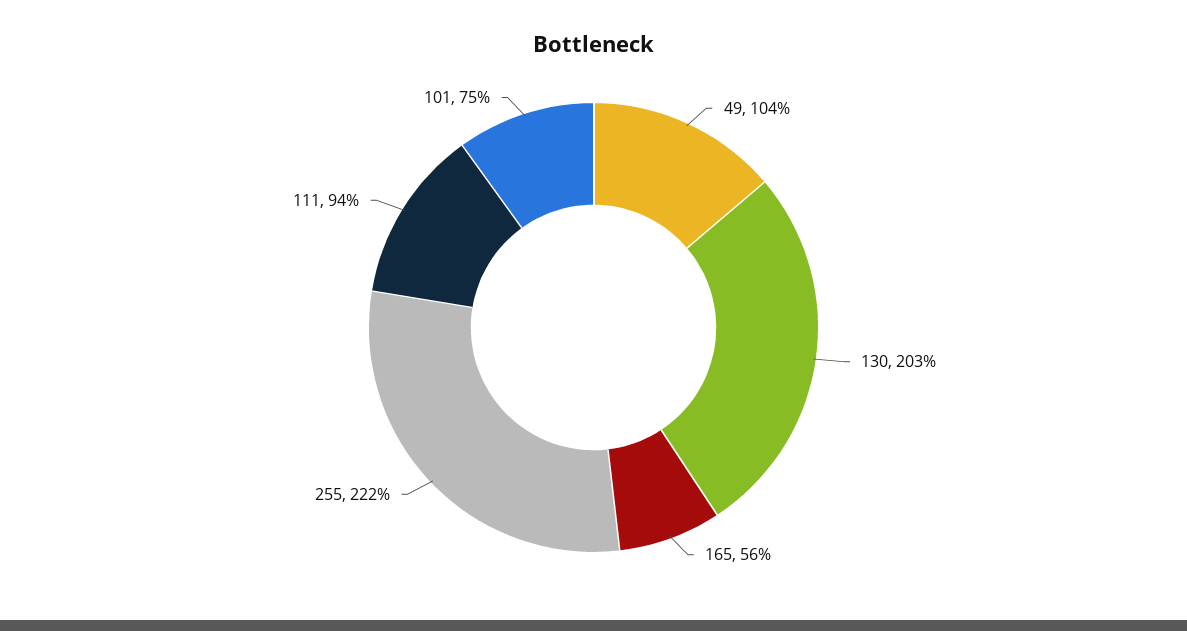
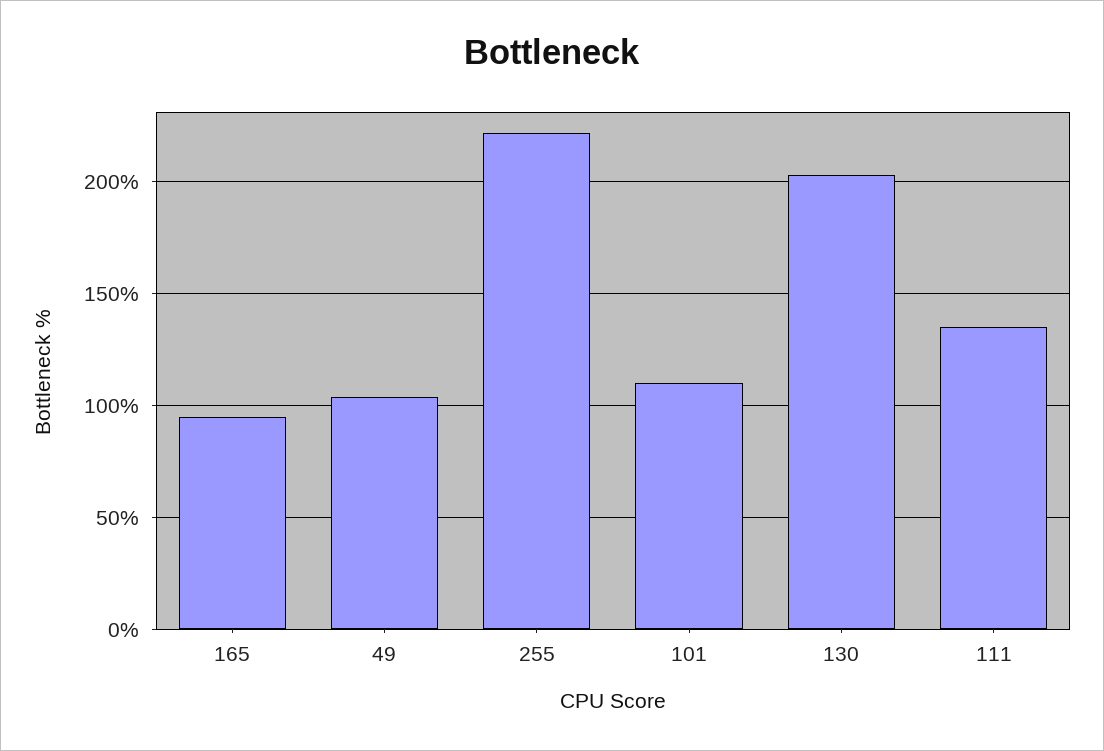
  {
    "49": 104,
    "130": 203,
-   "165": 56,
+   "165": 95,
    "255": 222,
-   "111": 94,
+   "111": 135,
-   "101": 75
+   "101": 110
  }

